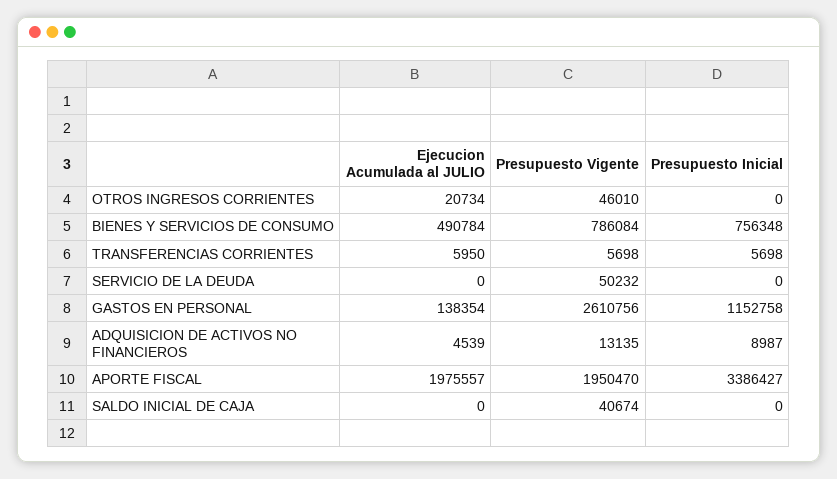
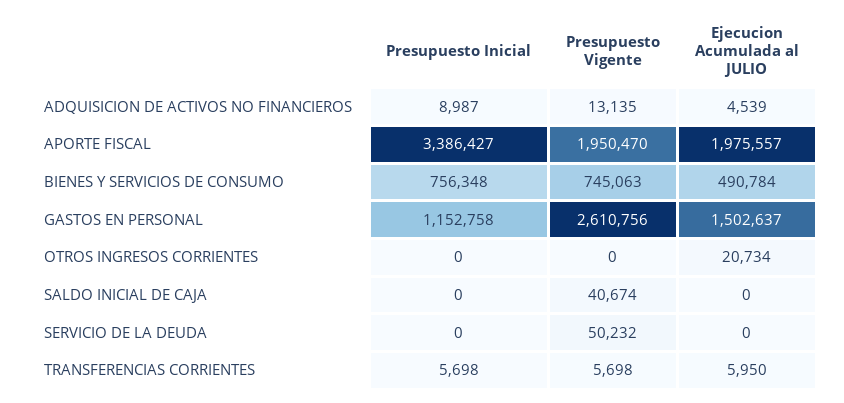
  {
    "Ejecucion Acumulada al JULIO": {
      "OTROS INGRESOS CORRIENTES": 20734,
      "BIENES Y SERVICIOS DE CONSUMO": 490784,
      "TRANSFERENCIAS CORRIENTES": 5950,
      "SERVICIO DE LA DEUDA": 0,
-     "GASTOS EN PERSONAL": 138354,
+     "GASTOS EN PERSONAL": 1502637,
      "ADQUISICION DE ACTIVOS NO FINANCIEROS": 4539,
      "APORTE FISCAL": 1975557,
      "SALDO INICIAL DE CAJA": 0
    },
    "Presupuesto Vigente": {
-     "OTROS INGRESOS CORRIENTES": 46010,
+     "OTROS INGRESOS CORRIENTES": 0,
-     "BIENES Y SERVICIOS DE CONSUMO": 786084,
+     "BIENES Y SERVICIOS DE CONSUMO": 745063,
      "TRANSFERENCIAS CORRIENTES": 5698,
      "SERVICIO DE LA DEUDA": 50232,
      "GASTOS EN PERSONAL": 2610756,
      "ADQUISICION DE ACTIVOS NO FINANCIEROS": 13135,
      "APORTE FISCAL": 1950470,
      "SALDO INICIAL DE CAJA": 40674
    },
    "Presupuesto Inicial": {
      "OTROS INGRESOS CORRIENTES": 0,
      "BIENES Y SERVICIOS DE CONSUMO": 756348,
      "TRANSFERENCIAS CORRIENTES": 5698,
      "SERVICIO DE LA DEUDA": 0,
      "GASTOS EN PERSONAL": 1152758,
      "ADQUISICION DE ACTIVOS NO FINANCIEROS": 8987,
      "APORTE FISCAL": 3386427,
      "SALDO INICIAL DE CAJA": 0
    }
  }

